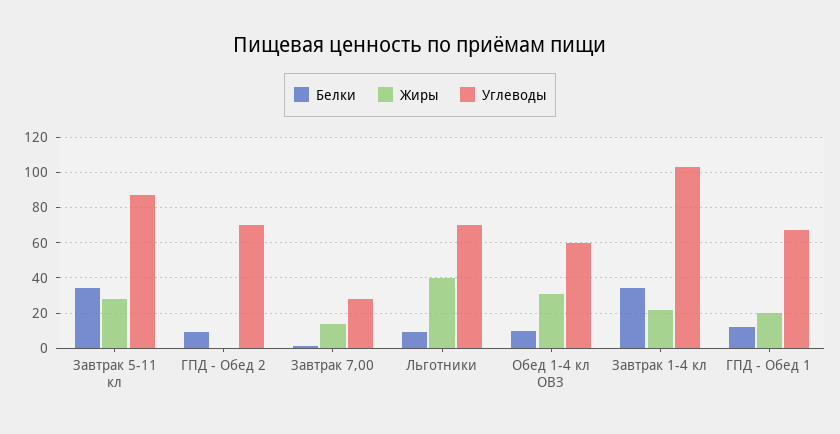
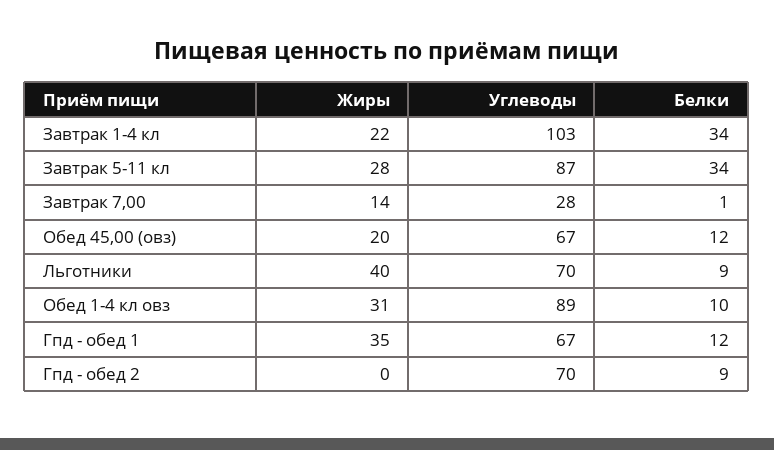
  {
    "Белки": {
      "Завтрак 5-11 кл": 34,
      "ГПД - Обед 2": 9,
      "Завтрак 7,00": 1,
      "Льготники": 9,
      "Обед 1-4 кл ОВЗ": 10,
      "Завтрак 1-4 кл": 34,
-     "ГПД - Обед 1": 12
+     "ГПД - Обед 1": 12,
+     "Обед 45,00 (овз)": 12
    },
    "Жиры": {
      "Завтрак 5-11 кл": 28,
      "ГПД - Обед 2": 0,
      "Завтрак 7,00": 14,
      "Льготники": 40,
      "Обед 1-4 кл ОВЗ": 31,
      "Завтрак 1-4 кл": 22,
-     "ГПД - Обед 1": 20
+     "ГПД - Обед 1": 35,
+     "Обед 45,00 (овз)": 20
    },
    "Углеводы": {
      "Завтрак 5-11 кл": 87,
      "ГПД - Обед 2": 70,
      "Завтрак 7,00": 28,
      "Льготники": 70,
-     "Обед 1-4 кл ОВЗ": 60,
+     "Обед 1-4 кл ОВЗ": 89,
      "Завтрак 1-4 кл": 103,
-     "ГПД - Обед 1": 67
+     "ГПД - Обед 1": 67,
+     "Обед 45,00 (овз)": 67
    }
  }

